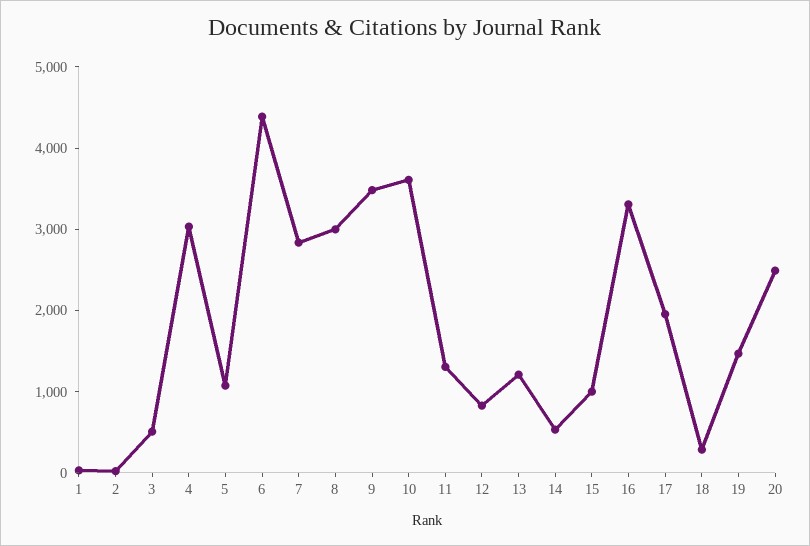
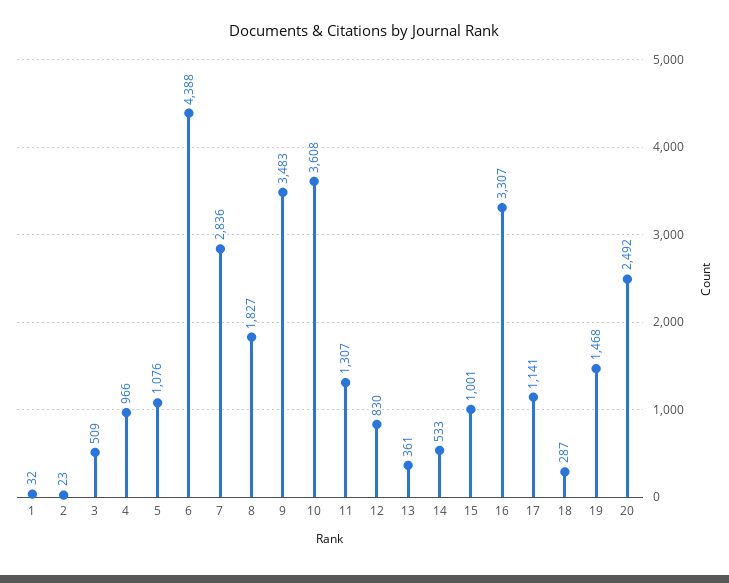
  {
    "1": 32,
    "2": 23,
    "3": 509,
-   "4": 3000,
+   "4": 966,
    "5": 1076,
    "6": 4388,
    "7": 2836,
-   "8": 3000,
+   "8": 1827,
    "9": 3483,
    "10": 3608,
    "11": 1307,
    "12": 830,
-   "13": 1200,
+   "13": 361,
    "14": 533,
    "15": 1001,
    "16": 3307,
-   "17": 2000,
+   "17": 1141,
    "18": 287,
    "19": 1468,
    "20": 2492
  }

